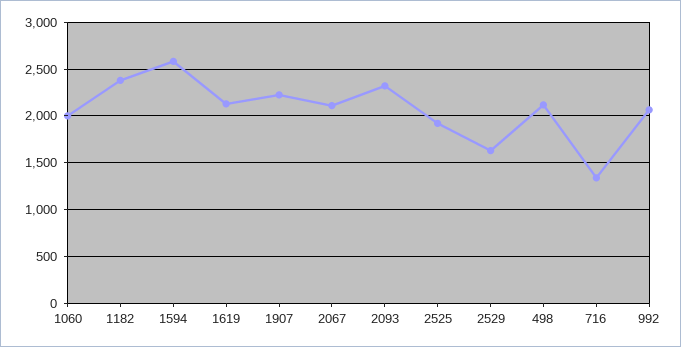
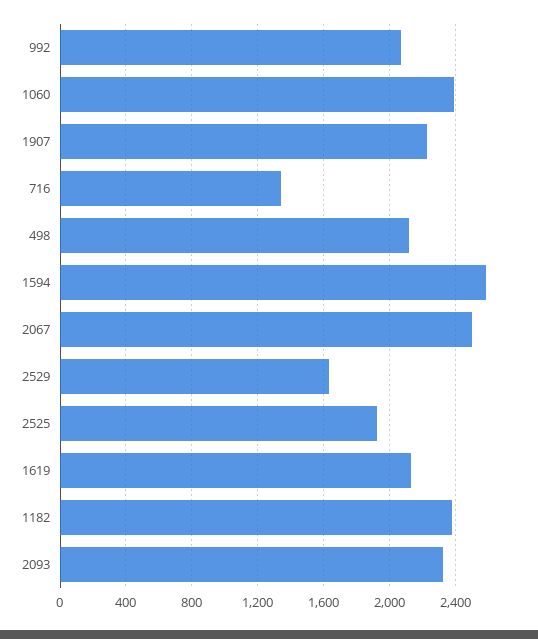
  {
-   "1060": 2000,
+   "1060": 2400,
    "1182": 2400,
    "1594": 2600,
    "1619": 2150,
    "1907": 2250,
-   "2067": 2100,
+   "2067": 2500,
    "2093": 2300,
    "2525": 1900,
    "2529": 1650,
    "498": 2100,
    "716": 1350,
    "992": 2050
  }

